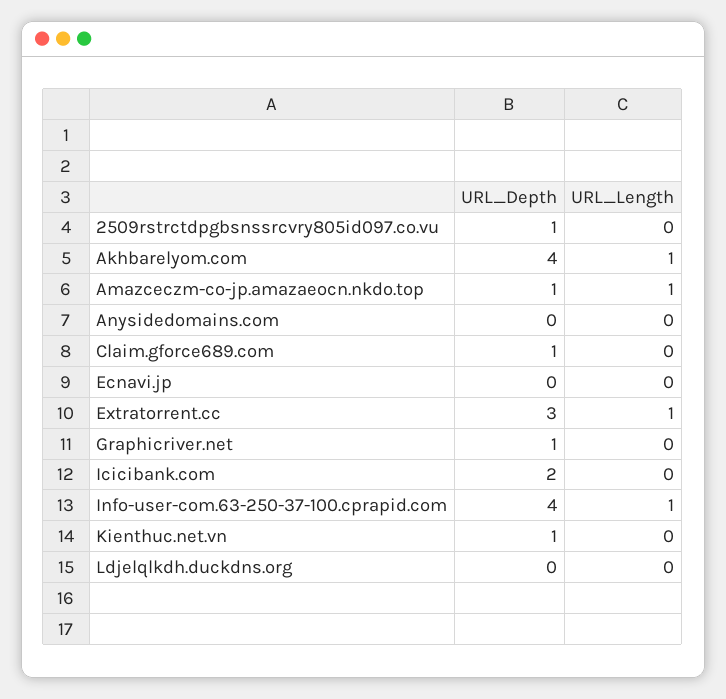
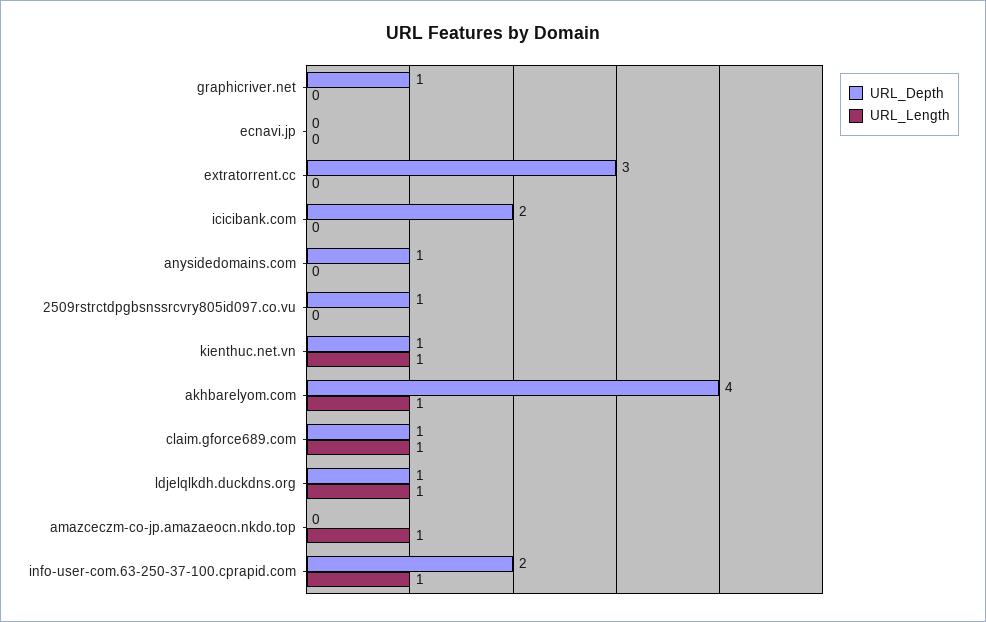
  {
    "URL_Depth": {
      "2509rstrctdpgbsnssrcvry805id097.co.vu": 1,
      "Akhbarelyom.com": 4,
-     "Amazceczm-co-jp.amazaeocn.nkdo.top": 1,
+     "Amazceczm-co-jp.amazaeocn.nkdo.top": 0,
-     "Anysidedomains.com": 0,
+     "Anysidedomains.com": 1,
      "Claim.gforce689.com": 1,
      "Ecnavi.jp": 0,
      "Extratorrent.cc": 3,
      "Graphicriver.net": 1,
      "Icicibank.com": 2,
-     "Info-user-com.63-250-37-100.cprapid.com": 4,
+     "Info-user-com.63-250-37-100.cprapid.com": 2,
      "Kienthuc.net.vn": 1,
-     "Ldjelqlkdh.duckdns.org": 0
+     "Ldjelqlkdh.duckdns.org": 1
    },
    "URL_Length": {
      "2509rstrctdpgbsnssrcvry805id097.co.vu": 0,
      "Akhbarelyom.com": 1,
      "Amazceczm-co-jp.amazaeocn.nkdo.top": 1,
      "Anysidedomains.com": 0,
-     "Claim.gforce689.com": 0,
+     "Claim.gforce689.com": 1,
      "Ecnavi.jp": 0,
-     "Extratorrent.cc": 1,
+     "Extratorrent.cc": 0,
      "Graphicriver.net": 0,
      "Icicibank.com": 0,
      "Info-user-com.63-250-37-100.cprapid.com": 1,
-     "Kienthuc.net.vn": 0,
+     "Kienthuc.net.vn": 1,
-     "Ldjelqlkdh.duckdns.org": 0
+     "Ldjelqlkdh.duckdns.org": 1
    }
  }

